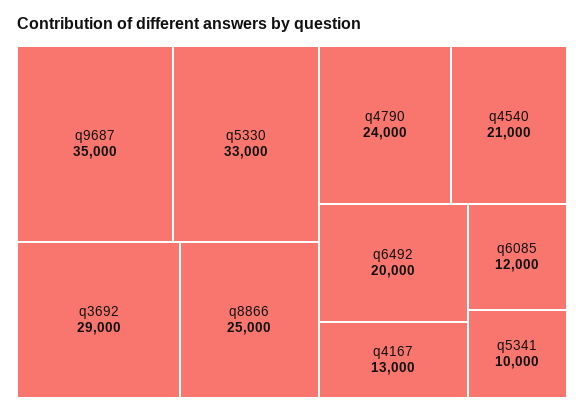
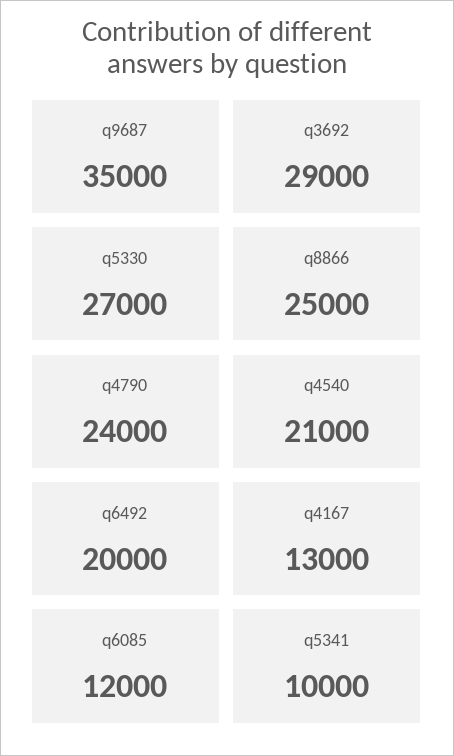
  {
    "q9687": 35000,
-   "q5330": 33000,
+   "q5330": 27000,
    "q3692": 29000,
    "q8866": 25000,
    "q4790": 24000,
    "q4540": 21000,
    "q6492": 20000,
    "q4167": 13000,
    "q6085": 12000,
    "q5341": 10000
  }

